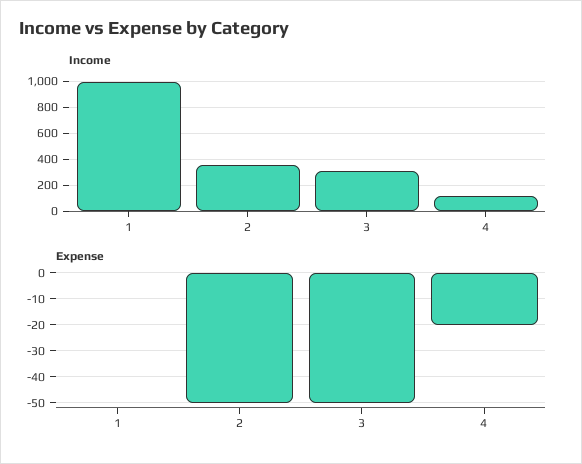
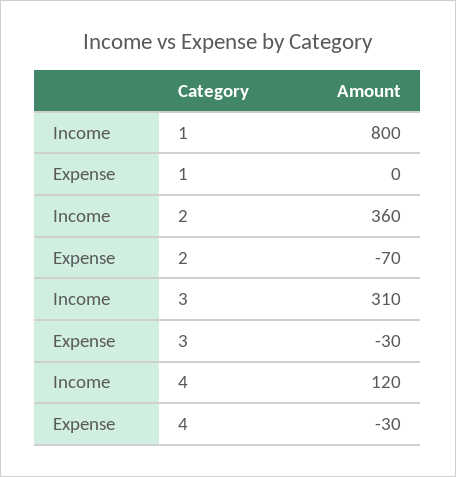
  {
    "Income": {
-     "1": 1000,
+     "1": 800,
      "2": 360,
      "3": 310,
      "4": 120
    },
    "Expense": {
      "1": 0,
-     "2": -50,
+     "2": -70,
-     "3": -50,
+     "3": -30,
-     "4": -20
+     "4": -30
    }
  }

